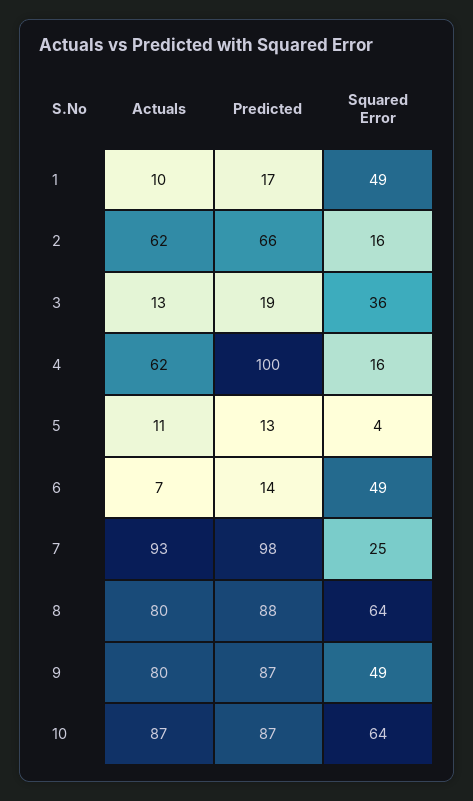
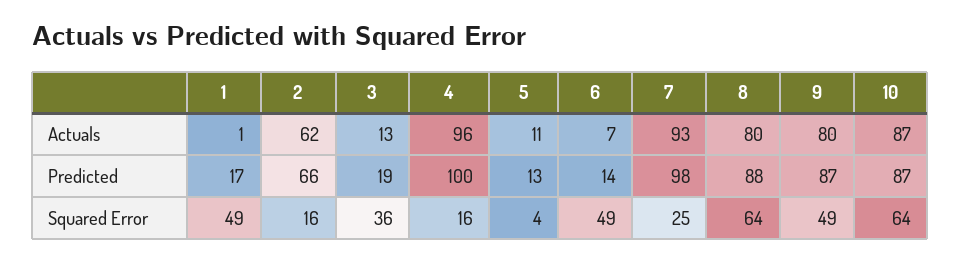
  {
    "Actuals": {
-     "1": 10,
+     "1": 1,
      "2": 62,
      "3": 13,
-     "4": 62,
+     "4": 96,
      "5": 11,
      "6": 7,
      "7": 93,
      "8": 80,
      "9": 80,
      "10": 87
    },
    "Predicted": {
      "1": 17,
      "2": 66,
      "3": 19,
      "4": 100,
      "5": 13,
      "6": 14,
      "7": 98,
      "8": 88,
      "9": 87,
      "10": 87
    },
    "Squared Error": {
      "1": 49,
      "2": 16,
      "3": 36,
      "4": 16,
      "5": 4,
      "6": 49,
      "7": 25,
      "8": 64,
      "9": 49,
      "10": 64
    }
  }

